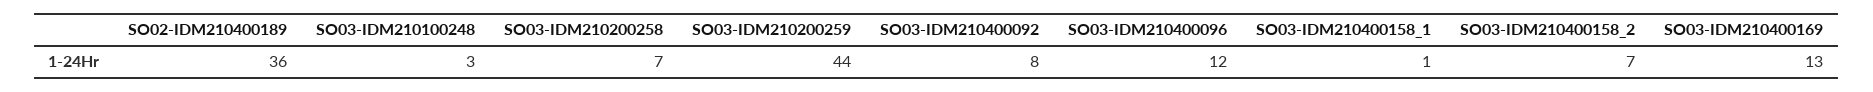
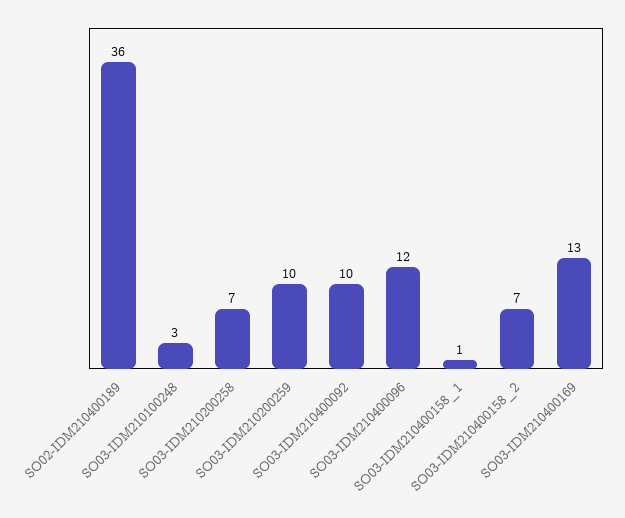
  {
    "SO02-IDM210400189": 36,
    "SO03-IDM210100248": 3,
    "SO03-IDM210200258": 7,
-   "SO03-IDM210200259": 44,
+   "SO03-IDM210200259": 10,
-   "SO03-IDM210400092": 8,
+   "SO03-IDM210400092": 10,
    "SO03-IDM210400096": 12,
    "SO03-IDM210400158_1": 1,
    "SO03-IDM210400158_2": 7,
    "SO03-IDM210400169": 13
  }

